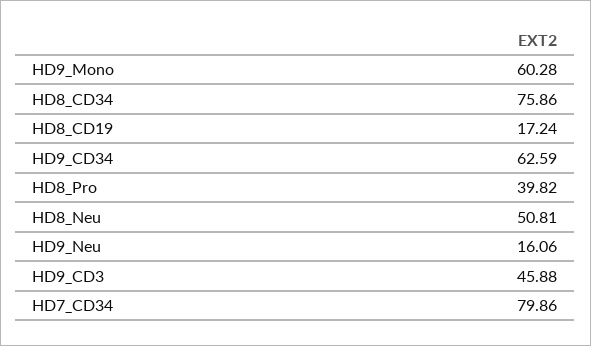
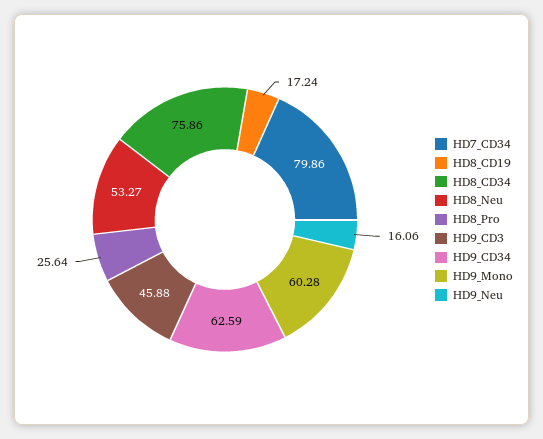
  {
    "HD9_Mono": 60.28,
    "HD8_CD34": 75.86,
    "HD8_CD19": 17.24,
    "HD9_CD34": 62.59,
-   "HD8_Pro": 39.82,
+   "HD8_Pro": 25.64,
-   "HD8_Neu": 50.81,
+   "HD8_Neu": 53.27,
    "HD9_Neu": 16.06,
    "HD9_CD3": 45.88,
    "HD7_CD34": 79.86
  }

